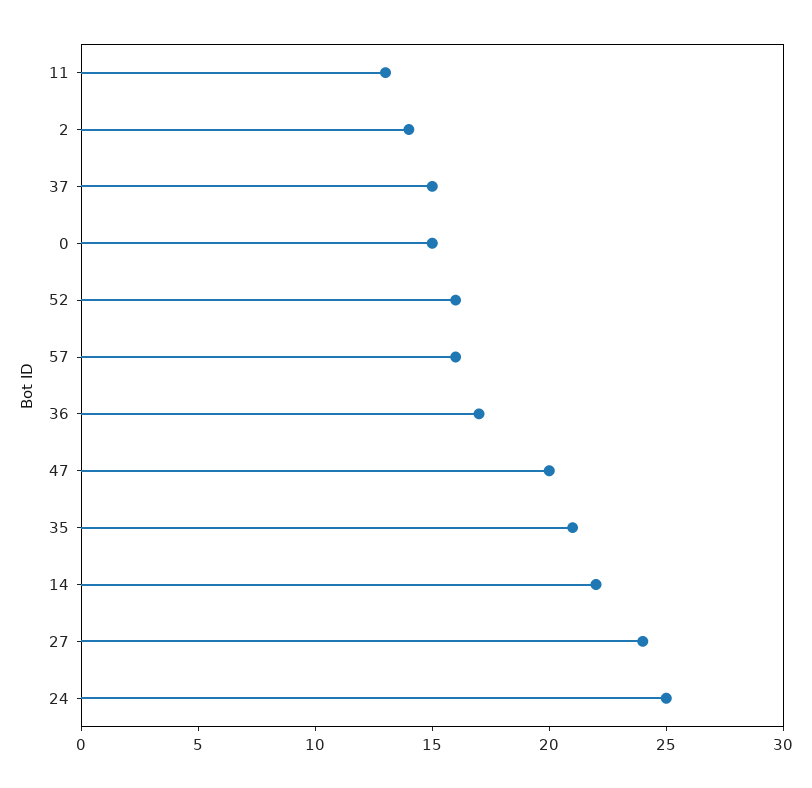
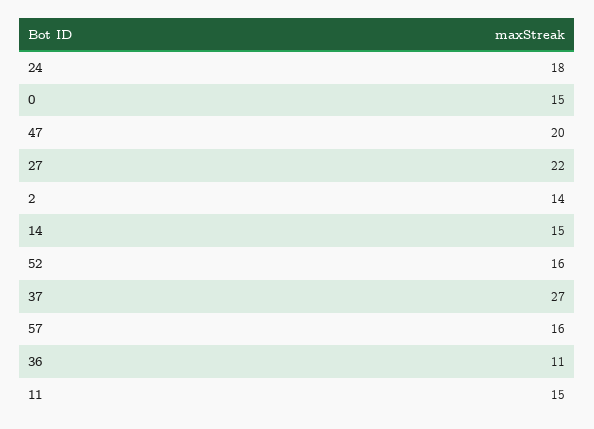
  {
-   "11": 13,
+   "11": 15,
    "2": 14,
-   "37": 15,
+   "37": 27,
    "0": 15,
    "52": 16,
    "57": 16,
-   "36": 17,
+   "36": 11,
    "47": 20,
-   "35": 21,
-   "14": 22,
+   "14": 15,
-   "27": 24,
+   "27": 22,
-   "24": 25
+   "24": 18
  }

